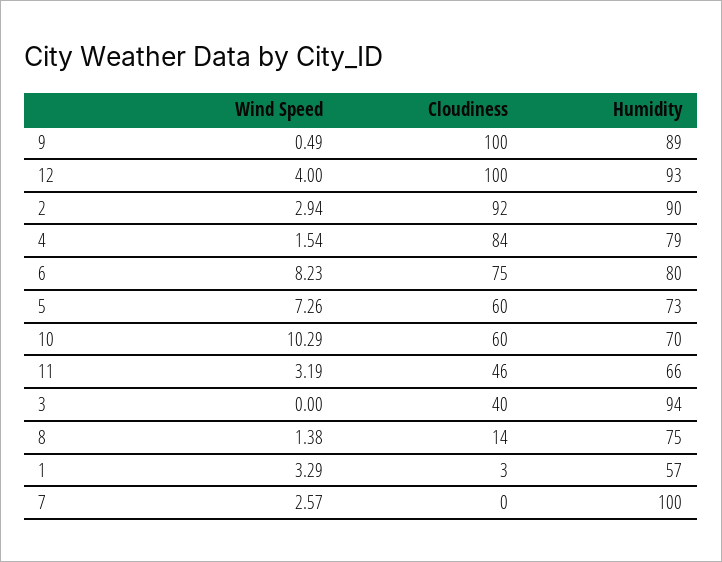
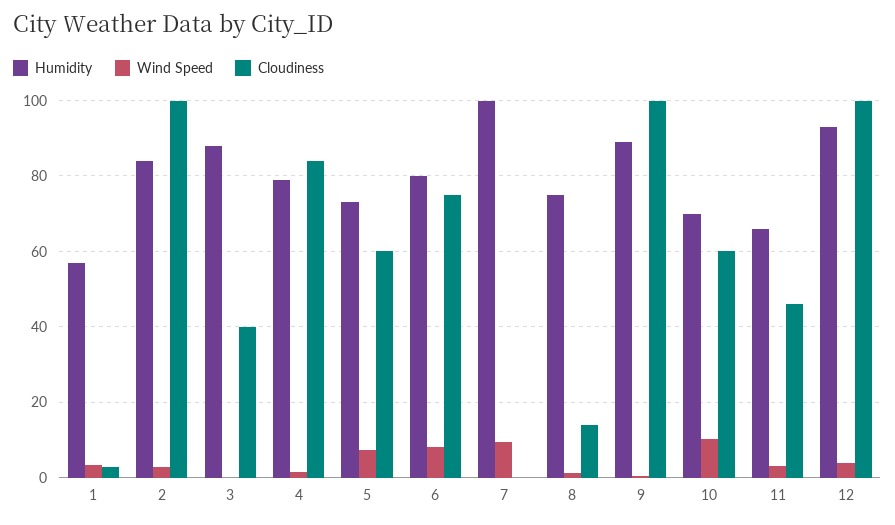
  {
    "Wind Speed": {
      "9": 0.49,
      "12": 4,
      "2": 2.94,
      "4": 1.54,
      "6": 8.23,
      "5": 7.26,
      "10": 10.29,
      "11": 3.19,
      "3": 0,
      "8": 1.38,
      "1": 3.29,
-     "7": 2.57
+     "7": 10
    },
    "Cloudiness": {
      "9": 100,
      "12": 100,
-     "2": 92,
+     "2": 100,
      "4": 84,
      "6": 75,
      "5": 60,
      "10": 60,
      "11": 46,
      "3": 40,
      "8": 14,
      "1": 3,
      "7": 0
    },
    "Humidity": {
      "9": 89,
      "12": 93,
-     "2": 90,
+     "2": 84,
      "4": 79,
      "6": 80,
      "5": 73,
      "10": 70,
      "11": 66,
-     "3": 94,
+     "3": 88,
      "8": 75,
      "1": 57,
      "7": 100
    }
  }

